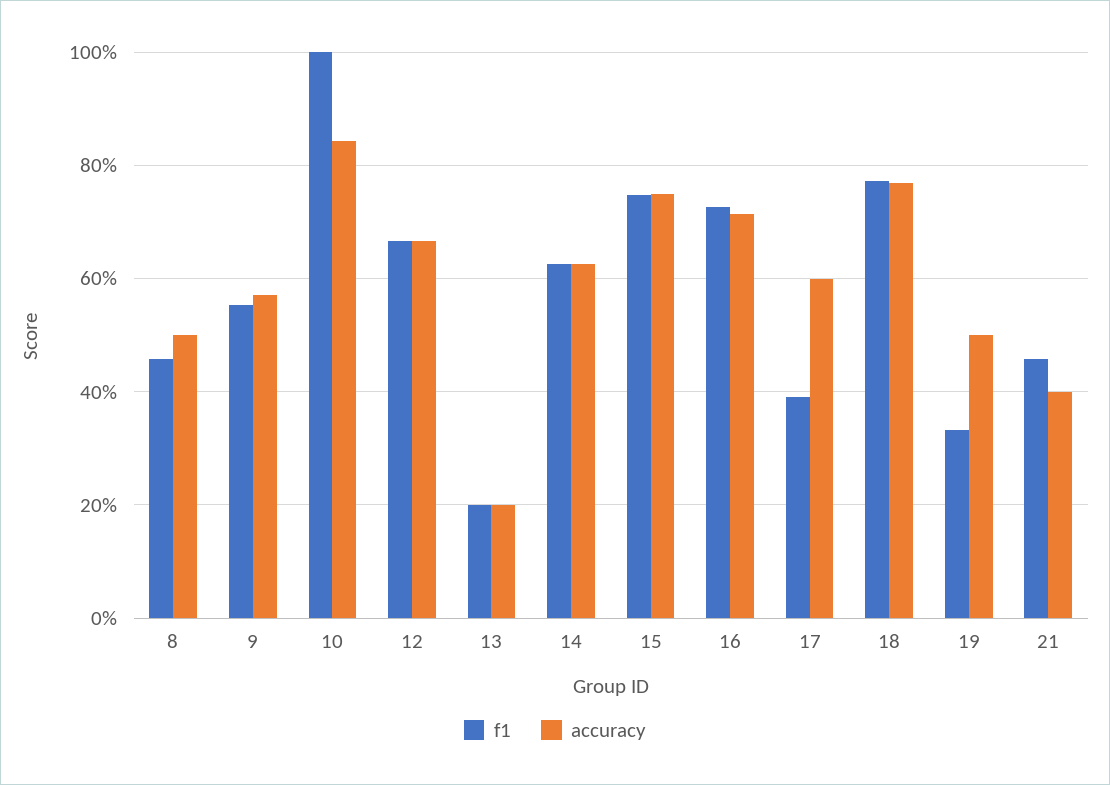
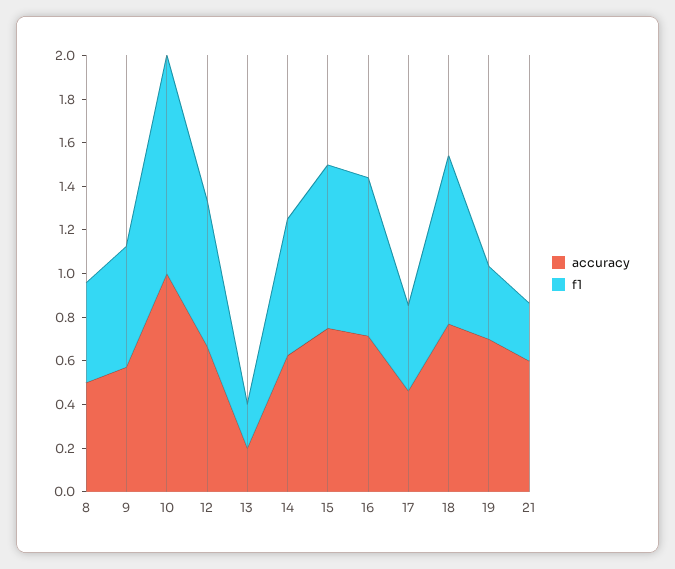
  {
    "f1": {
      "8": 0.46,
      "9": 0.56,
      "10": 1,
      "12": 0.66,
      "13": 0.2,
      "14": 0.62,
      "15": 0.74,
      "16": 0.72,
      "17": 0.4,
      "18": 0.78,
      "19": 0.34,
-     "21": 0.46
+     "21": 0.25
    },
    "accuracy": {
      "8": 0.5,
      "9": 0.58,
-     "10": 0.84,
+     "10": 1,
      "12": 0.66,
      "13": 0.2,
      "14": 0.62,
      "15": 0.76,
      "16": 0.72,
-     "17": 0.6,
+     "17": 0.45,
      "18": 0.76,
-     "19": 0.5,
+     "19": 0.7,
-     "21": 0.4
+     "21": 0.6
    }
  }

